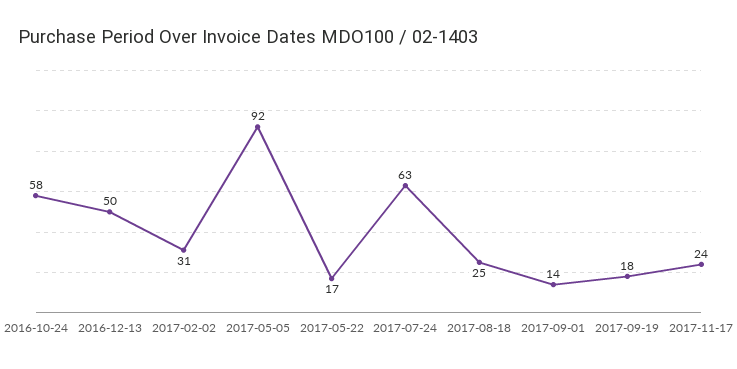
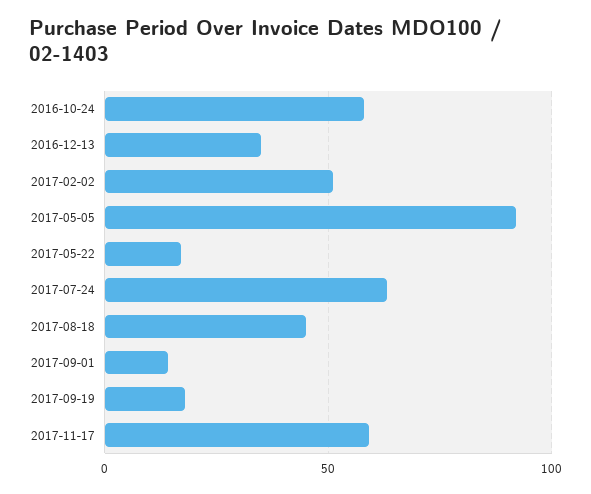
  {
    "2016-10-24": 58,
-   "2016-12-13": 50,
+   "2016-12-13": 35,
-   "2017-02-02": 31,
+   "2017-02-02": 50,
    "2017-05-05": 92,
    "2017-05-22": 17,
    "2017-07-24": 63,
-   "2017-08-18": 25,
+   "2017-08-18": 45,
    "2017-09-01": 14,
    "2017-09-19": 18,
-   "2017-11-17": 24
+   "2017-11-17": 60
  }

